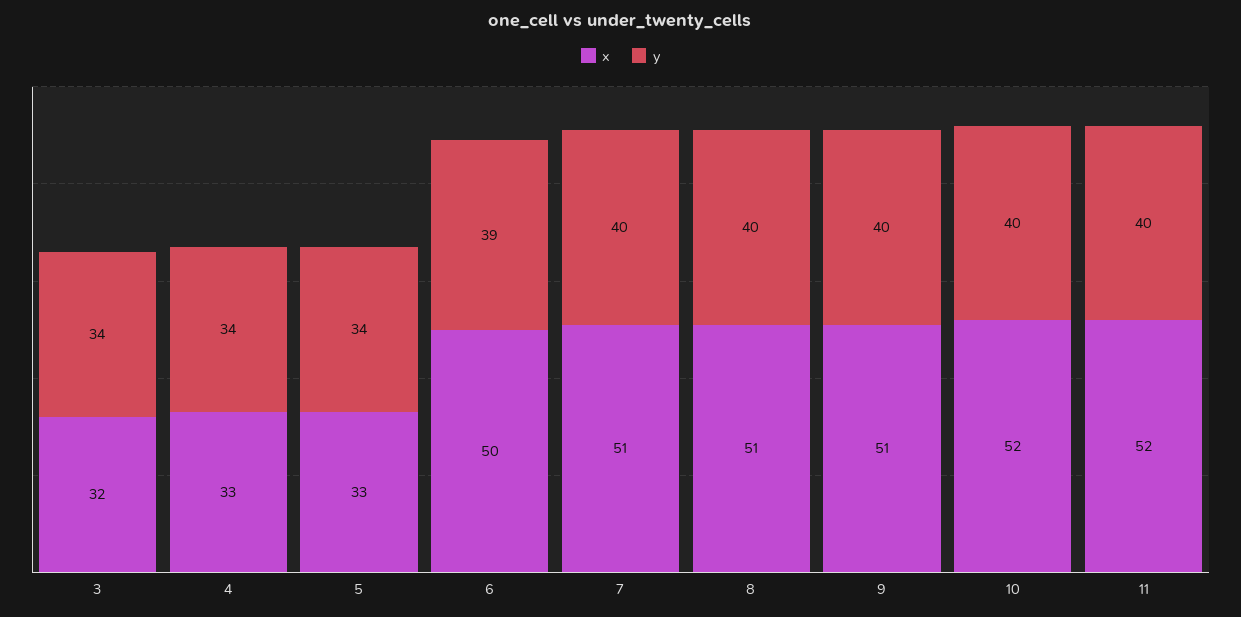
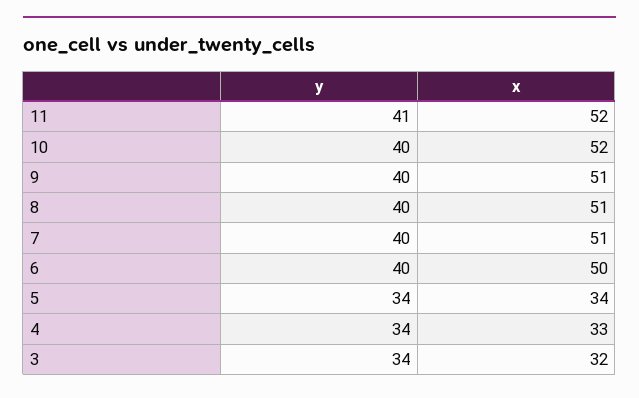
  {
    "x": {
      "3": 32,
      "4": 33,
-     "5": 33,
+     "5": 34,
      "6": 50,
      "7": 51,
      "8": 51,
      "9": 51,
      "10": 52,
      "11": 52
    },
    "y": {
      "3": 34,
      "4": 34,
      "5": 34,
-     "6": 39,
+     "6": 40,
      "7": 40,
      "8": 40,
      "9": 40,
      "10": 40,
-     "11": 40
+     "11": 41
    }
  }

